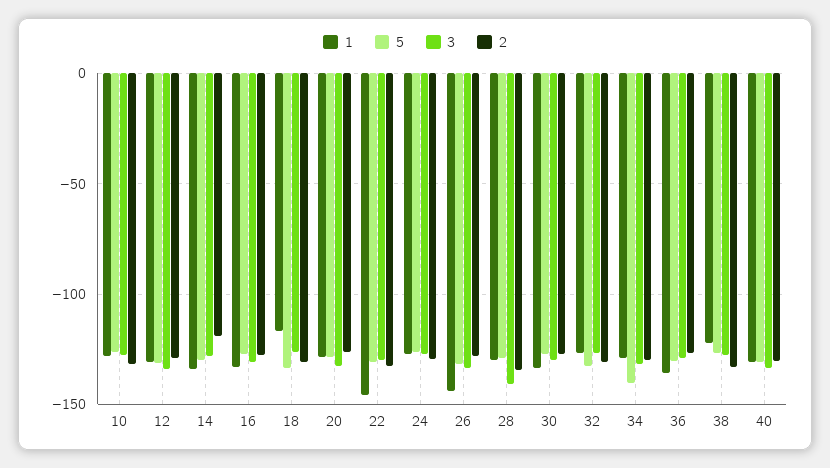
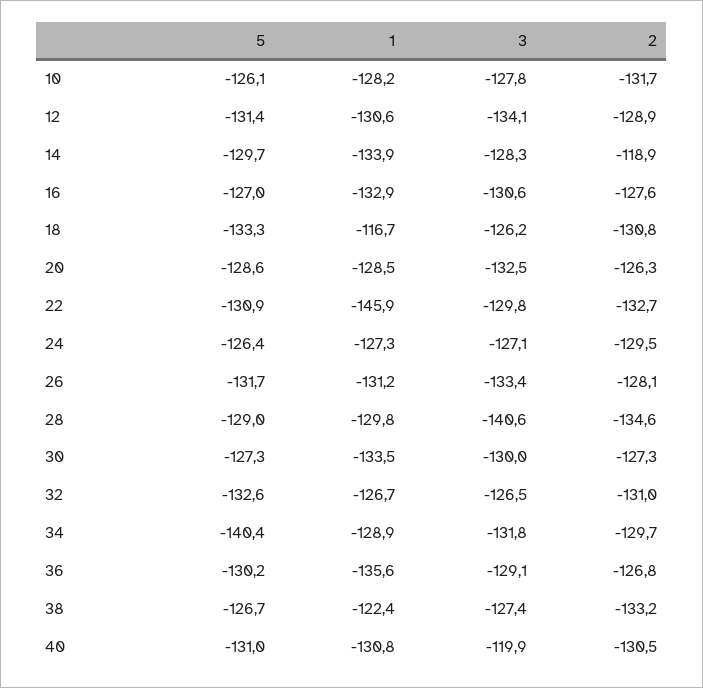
  {
    "1": {
      "10": -128.2,
      "12": -130.6,
      "14": -133.9,
      "16": -132.9,
      "18": -116.7,
      "20": -128.5,
      "22": -145.9,
      "24": -127.3,
-     "26": -145,
+     "26": -131.2,
      "28": -129.8,
      "30": -133.5,
      "32": -126.7,
      "34": -128.9,
      "36": -135.6,
      "38": -122.4,
      "40": -130.8
    },
    "5": {
      "10": -126.1,
      "12": -131.4,
      "14": -129.7,
      "16": -127,
      "18": -133.3,
      "20": -128.6,
      "22": -130.9,
      "24": -126.4,
      "26": -131.7,
      "28": -129,
      "30": -127.3,
      "32": -132.6,
      "34": -140.4,
      "36": -130.2,
      "38": -126.7,
      "40": -131
    },
    "3": {
      "10": -127.8,
      "12": -134.1,
      "14": -128.3,
      "16": -130.6,
      "18": -126.2,
      "20": -132.5,
      "22": -129.8,
      "24": -127.1,
      "26": -133.4,
      "28": -140.6,
      "30": -130,
      "32": -126.5,
      "34": -131.8,
      "36": -129.1,
      "38": -127.4,
-     "40": -135
+     "40": -119.9
    },
    "2": {
      "10": -131.7,
      "12": -128.9,
      "14": -118.9,
      "16": -127.6,
      "18": -130.8,
      "20": -126.3,
      "22": -132.7,
      "24": -129.5,
      "26": -128.1,
      "28": -134.6,
      "30": -127.3,
      "32": -131,
      "34": -129.7,
      "36": -126.8,
      "38": -133.2,
      "40": -130.5
    }
  }

